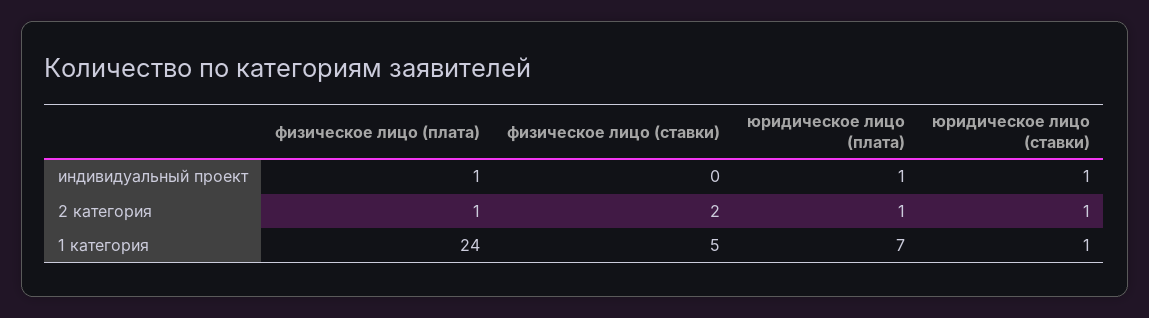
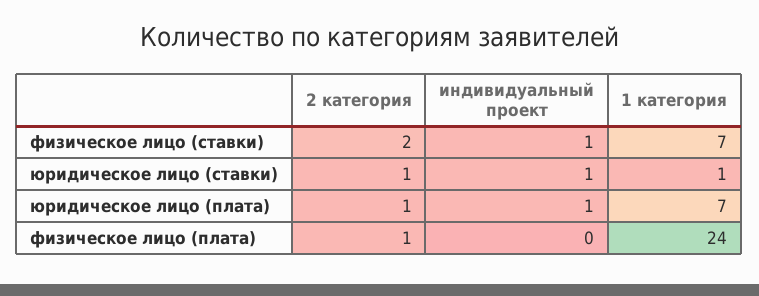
  {
    "физическое лицо (плата)": {
-     "индивидуальный проект": 1,
+     "индивидуальный проект": 0,
      "2 категория": 1,
      "1 категория": 24
    },
    "физическое лицо (ставки)": {
-     "индивидуальный проект": 0,
+     "индивидуальный проект": 1,
      "2 категория": 2,
-     "1 категория": 5
+     "1 категория": 7
    },
    "юридическое лицо (плата)": {
      "индивидуальный проект": 1,
      "2 категория": 1,
      "1 категория": 7
    },
    "юридическое лицо (ставки)": {
      "индивидуальный проект": 1,
      "2 категория": 1,
      "1 категория": 1
    }
  }

